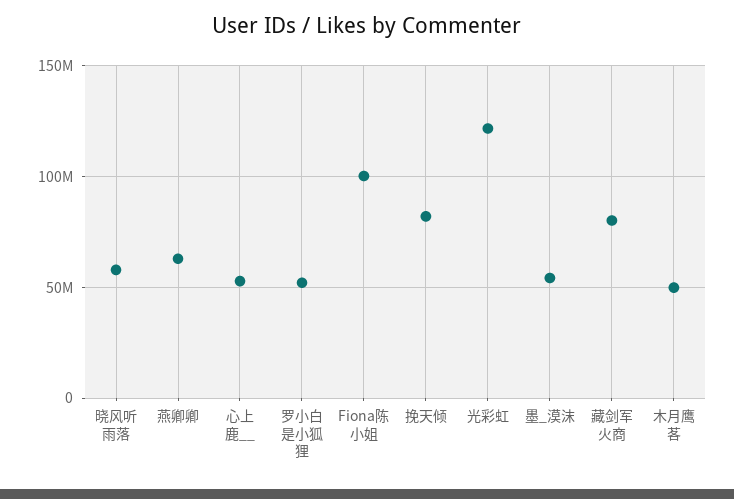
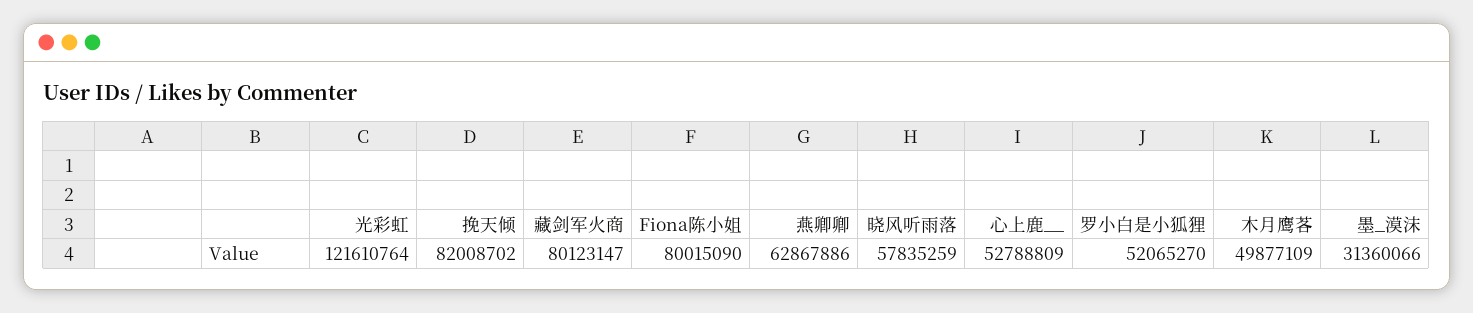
  {
    "晓风听雨落": 57835259,
    "燕卿卿": 62867886,
    "心上鹿__": 52788809,
    "罗小白是小狐狸": 52065270,
-   "Fiona陈小姐": 100000000,
+   "Fiona陈小姐": 80015090,
    "挽天倾": 82008702,
    "光彩虹": 121610764,
-   "墨_漠沫": 55000000,
+   "墨_漠沫": 31360066,
    "藏剑军火商": 80123147,
    "木月鹰茖": 49877109
  }

